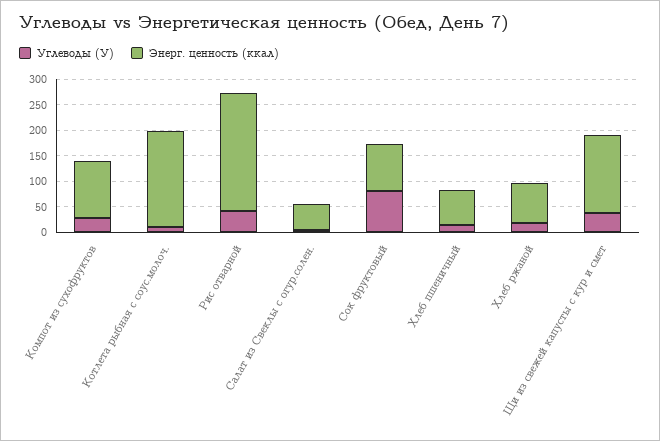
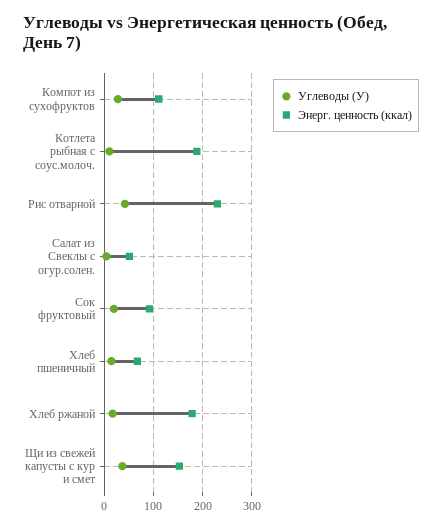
  {
    "Углеводы (У)": {
      "Компот из сухофруктов": 20,
      "Котлета рыбная с соус.молоч.": 20,
      "Рис отварной": 40,
      "Салат из Свеклы с огур.солен.": 0,
-     "Сок фруктовый": 75,
+     "Сок фруктовый": 20,
      "Хлеб пшеничный": 20,
      "Хлеб ржаной": 20,
      "Щи из свежей капусты с кур и смет": 40
    },
    "Энерг. ценность (ккал)": {
      "Компот из сухофруктов": 120,
      "Котлета рыбная с соус.молоч.": 180,
      "Рис отварной": 240,
      "Салат из Свеклы с огур.солен.": 60,
      "Сок фруктовый": 100,
      "Хлеб пшеничный": 60,
-     "Хлеб ржаной": 75,
+     "Хлеб ржаной": 180,
      "Щи из свежей капусты с кур и смет": 160
    }
  }

